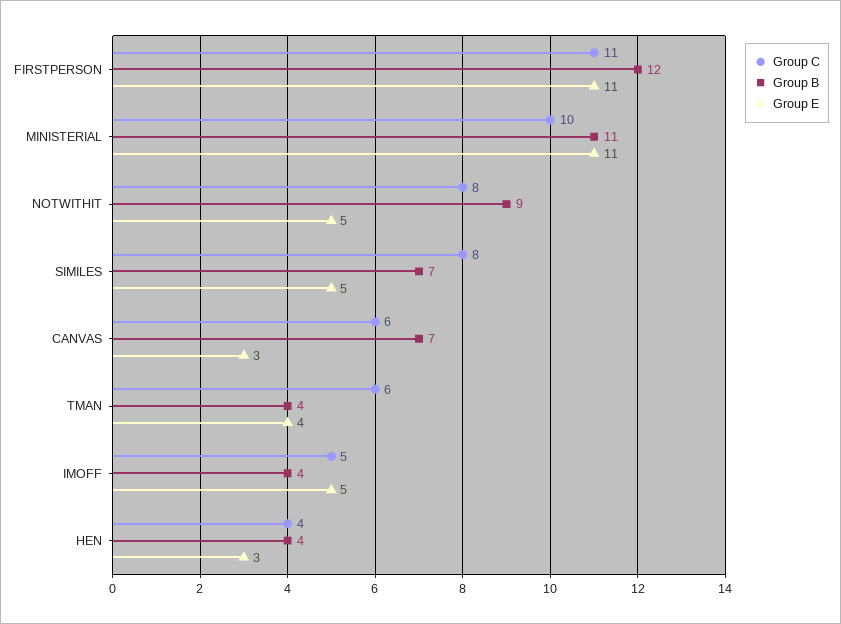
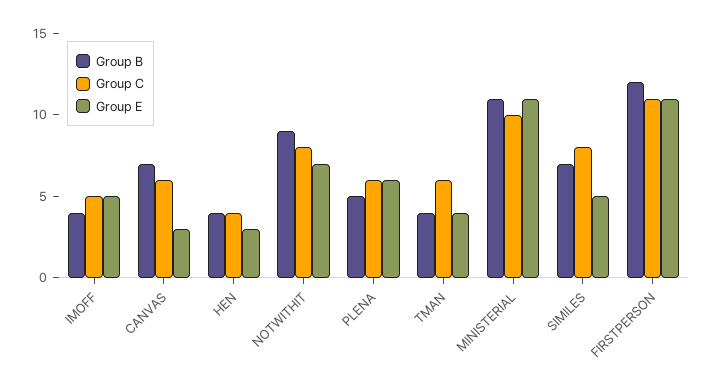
  {
    "Group C": {
      "FIRSTPERSON": 11,
      "MINISTERIAL": 10,
      "NOTWITHIT": 8,
      "SIMILES": 8,
      "CANVAS": 6,
      "TMAN": 6,
      "IMOFF": 5,
-     "HEN": 4
+     "HEN": 4,
+     "PLENA": 6
    },
    "Group B": {
      "FIRSTPERSON": 12,
      "MINISTERIAL": 11,
      "NOTWITHIT": 9,
      "SIMILES": 7,
      "CANVAS": 7,
      "TMAN": 4,
      "IMOFF": 4,
-     "HEN": 4
+     "HEN": 4,
+     "PLENA": 5
    },
    "Group E": {
      "FIRSTPERSON": 11,
      "MINISTERIAL": 11,
-     "NOTWITHIT": 5,
+     "NOTWITHIT": 7,
      "SIMILES": 5,
      "CANVAS": 3,
      "TMAN": 4,
      "IMOFF": 5,
-     "HEN": 3
+     "HEN": 3,
+     "PLENA": 6
    }
  }

